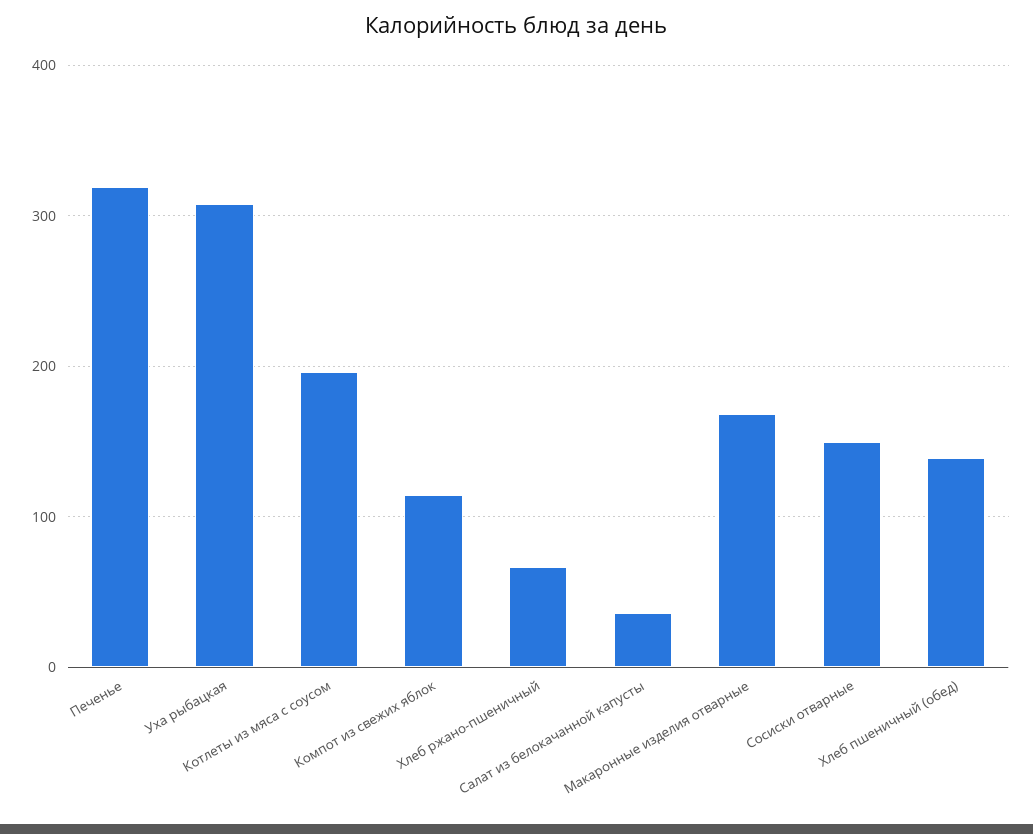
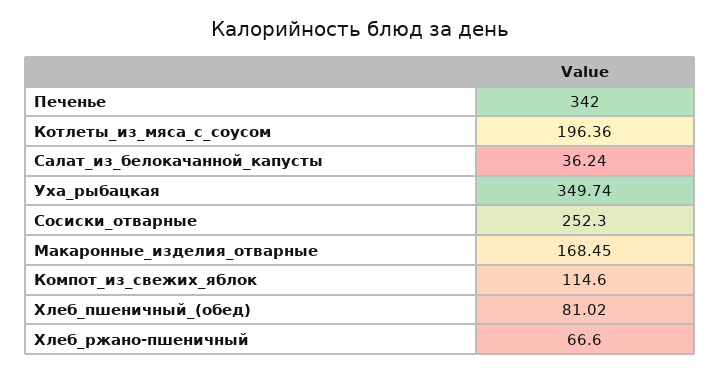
  {
-   "Печенье": 320,
+   "Печенье": 342,
-   "Уха рыбацкая": 310,
+   "Уха рыбацкая": 349.74,
    "Котлеты из мяса с соусом": 196.36,
    "Компот из свежих яблок": 114.6,
    "Хлеб ржано-пшеничный": 66.6,
    "Салат из белокачанной капусты": 36.24,
    "Макаронные изделия отварные": 168.45,
-   "Сосиски отварные": 150,
+   "Сосиски отварные": 252.3,
-   "Хлеб пшеничный (обед)": 140
+   "Хлеб пшеничный (обед)": 81.02
  }

